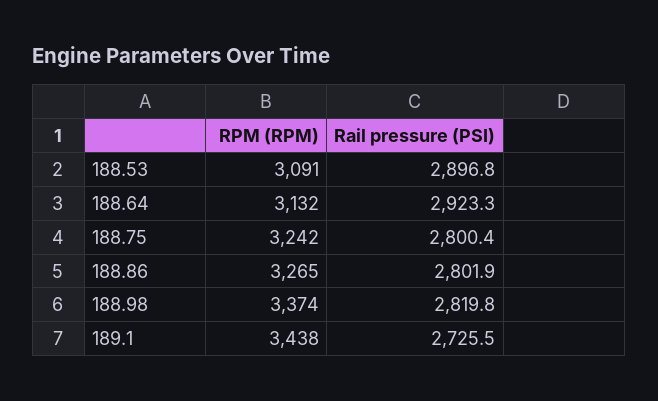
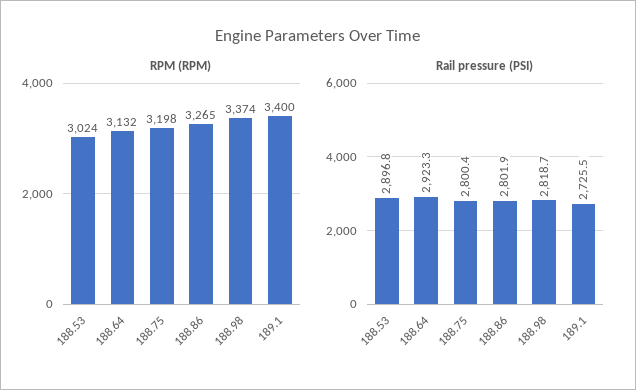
  {
    "RPM (RPM)": {
-     "188.53": 3091,
+     "188.53": 3024,
      "188.64": 3132,
-     "188.75": 3242,
+     "188.75": 3198,
      "188.86": 3265,
      "188.98": 3374,
-     "189.1": 3438
+     "189.1": 3400
    },
    "Rail pressure (PSI)": {
      "188.53": 2896.8,
      "188.64": 2923.3,
      "188.75": 2800.4,
      "188.86": 2801.9,
-     "188.98": 2819.8,
+     "188.98": 2818.7,
      "189.1": 2725.5
    }
  }

